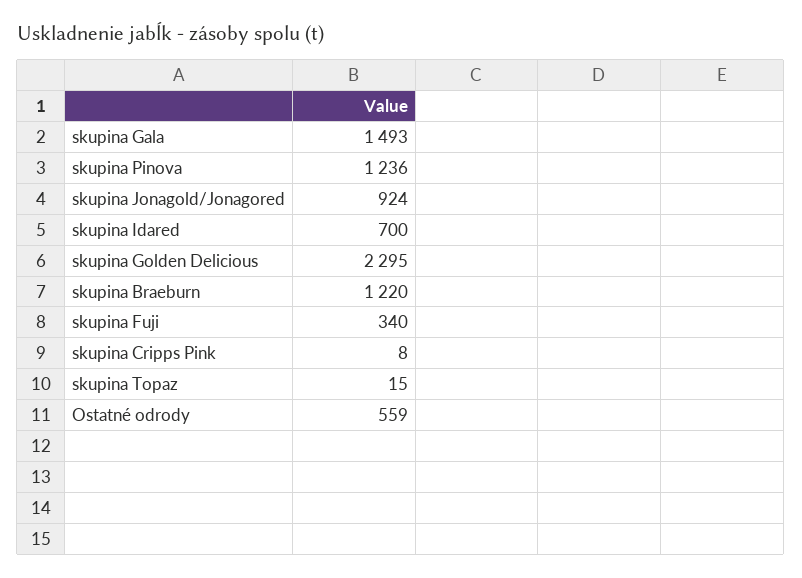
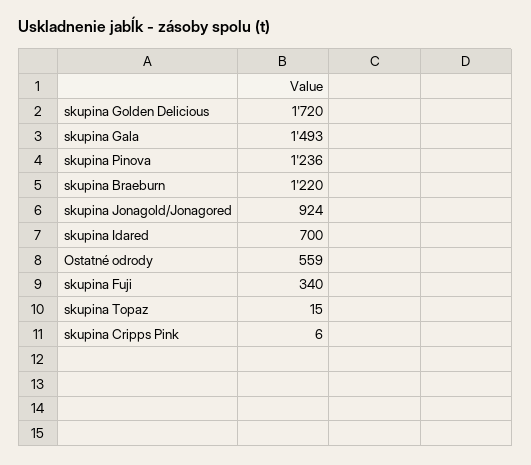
  {
    "skupina Gala": 1493,
    "skupina Pinova": 1236,
    "skupina Jonagold/Jonagored": 924,
    "skupina Idared": 700,
-   "skupina Golden Delicious": 2295,
+   "skupina Golden Delicious": 1720,
    "skupina Braeburn": 1220,
    "skupina Fuji": 340,
-   "skupina Cripps Pink": 8,
+   "skupina Cripps Pink": 6,
    "skupina Topaz": 15,
    "Ostatné odrody": 559
  }

